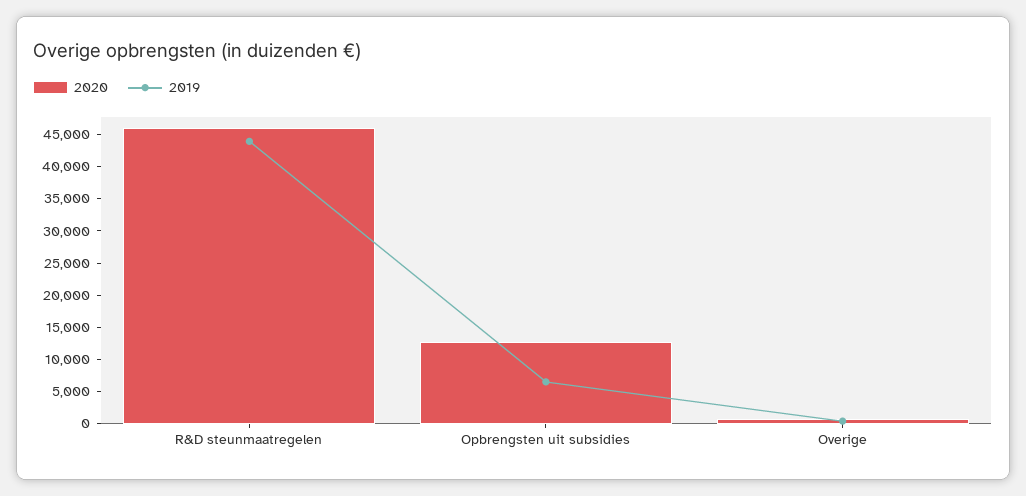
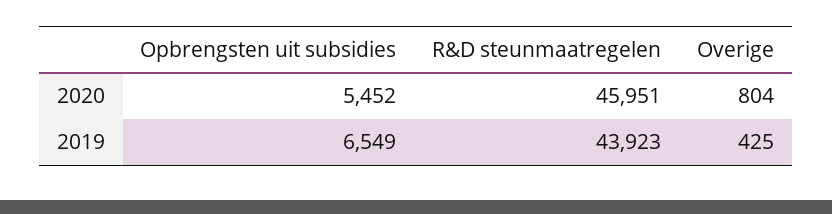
  {
    "2020": {
      "R&D steunmaatregelen": 45951,
-     "Opbrengsten uit subsidies": 12500,
+     "Opbrengsten uit subsidies": 5452,
      "Overige": 804
    },
    "2019": {
      "R&D steunmaatregelen": 43923,
      "Opbrengsten uit subsidies": 6549,
      "Overige": 425
    }
  }

